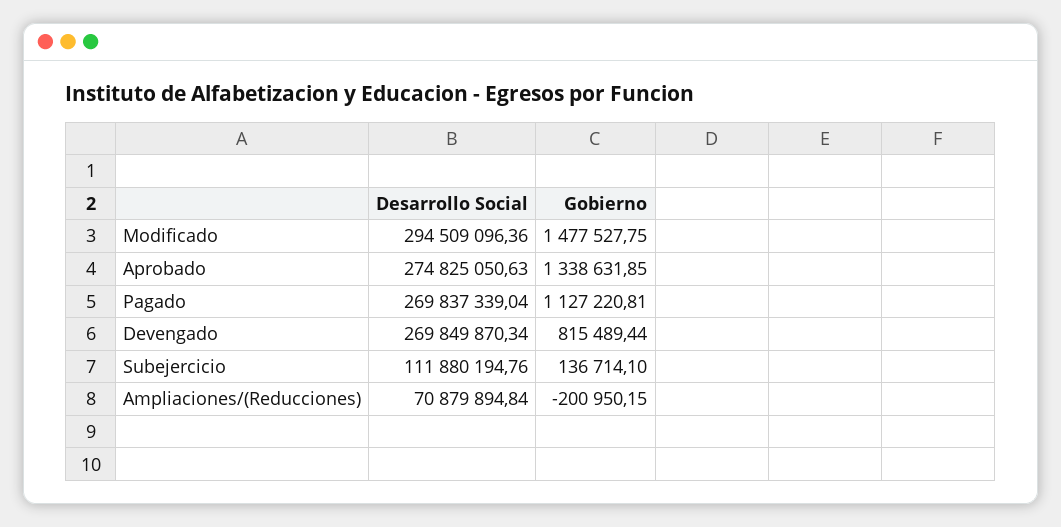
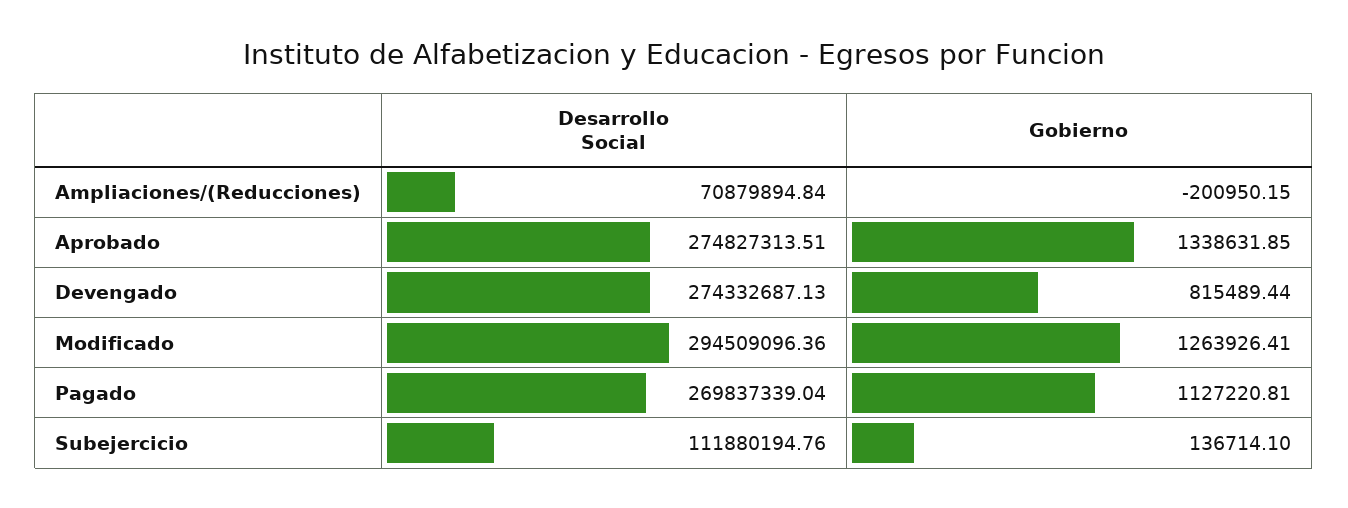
  {
    "Desarrollo Social": {
      "Modificado": 294509096.36,
-     "Aprobado": 274825050.63,
+     "Aprobado": 274827313.51,
      "Pagado": 269837339.04,
-     "Devengado": 269849870.34,
+     "Devengado": 274332687.13,
      "Subejercicio": 111880194.76,
      "Ampliaciones/(Reducciones)": 70879894.84
    },
    "Gobierno": {
-     "Modificado": 1477527.75,
+     "Modificado": 1263926.41,
      "Aprobado": 1338631.85,
      "Pagado": 1127220.81,
      "Devengado": 815489.44,
      "Subejercicio": 136714.1,
      "Ampliaciones/(Reducciones)": -200950.15
    }
  }

